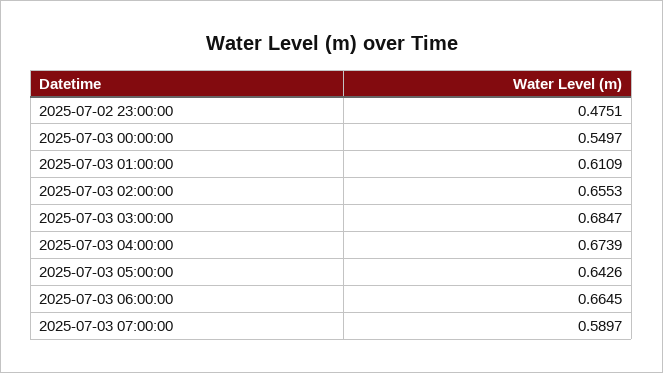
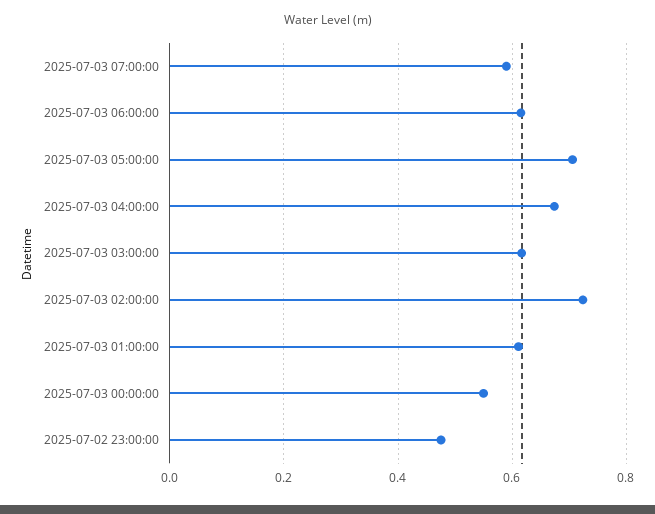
  {
    "2025-07-02 23:00:00": 0.4751,
    "2025-07-03 00:00:00": 0.5497,
    "2025-07-03 01:00:00": 0.6109,
-   "2025-07-03 02:00:00": 0.6553,
+   "2025-07-03 02:00:00": 0.72,
-   "2025-07-03 03:00:00": 0.6847,
+   "2025-07-03 03:00:00": 0.62,
    "2025-07-03 04:00:00": 0.6739,
-   "2025-07-03 05:00:00": 0.6426,
+   "2025-07-03 05:00:00": 0.7,
-   "2025-07-03 06:00:00": 0.6645,
+   "2025-07-03 06:00:00": 0.62,
    "2025-07-03 07:00:00": 0.5897
  }

